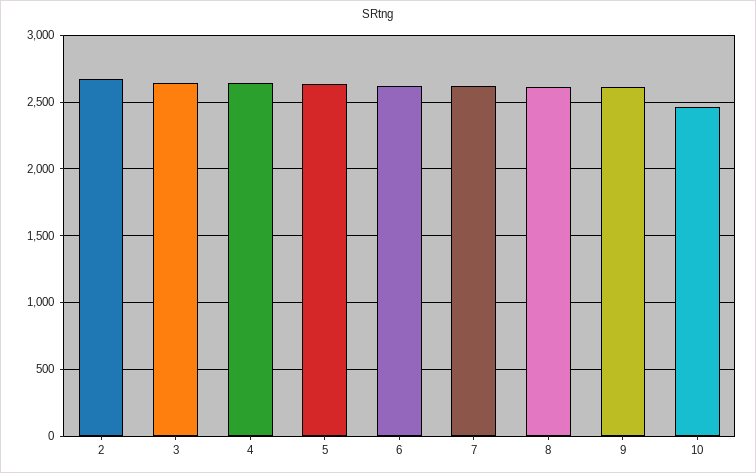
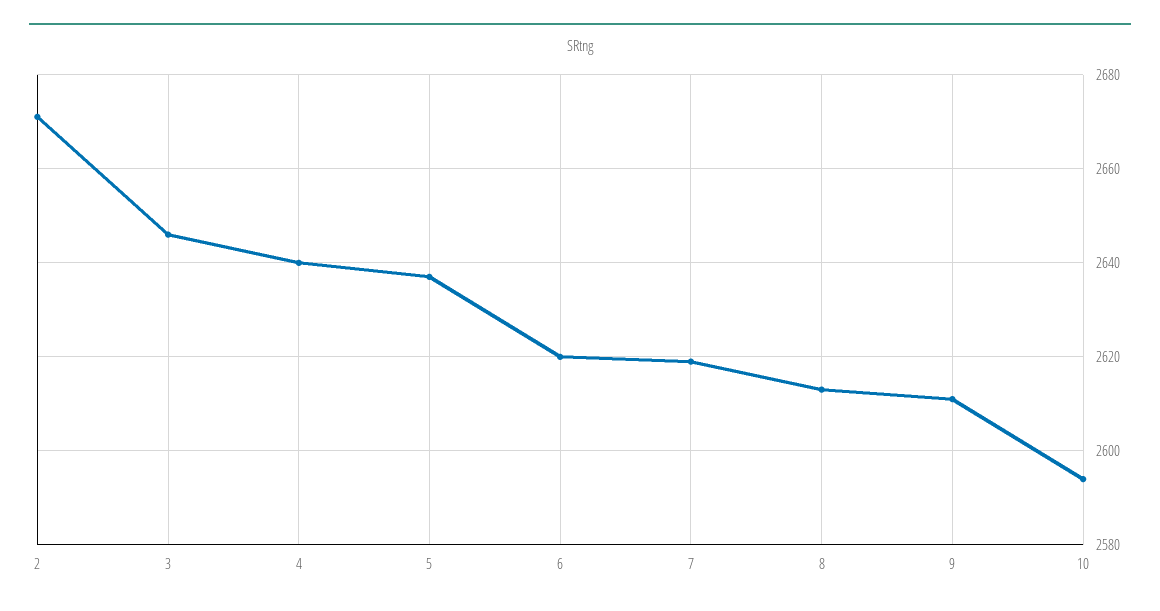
  {
    "2": 2670,
    "3": 2645,
    "4": 2640,
    "5": 2635,
    "6": 2620,
    "7": 2620,
    "8": 2615,
    "9": 2610,
-   "10": 2450
+   "10": 2595
  }

